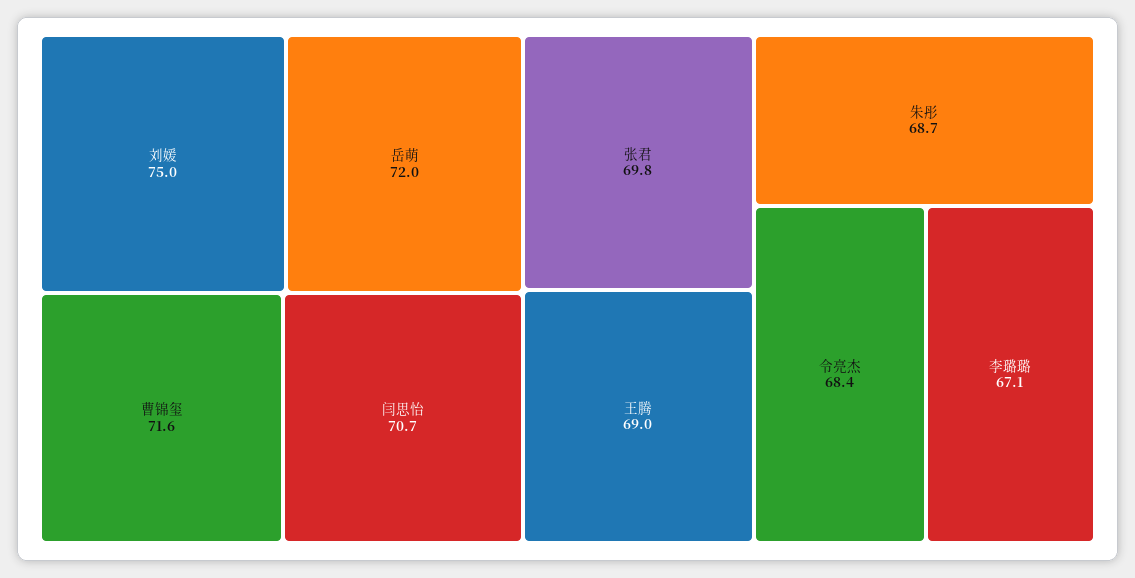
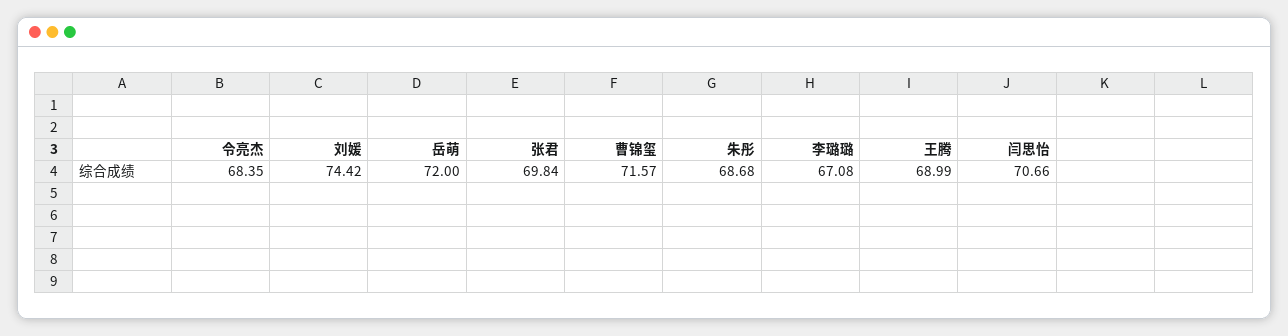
  {
-   "刘媛": 75,
+   "刘媛": 74.42,
    "岳萌": 72,
    "曹锦玺": 71.57,
    "闫思怡": 70.66,
    "张君": 69.84,
    "王腾": 68.99,
    "朱彤": 68.68,
    "令亮杰": 68.35,
    "李璐璐": 67.08
  }

